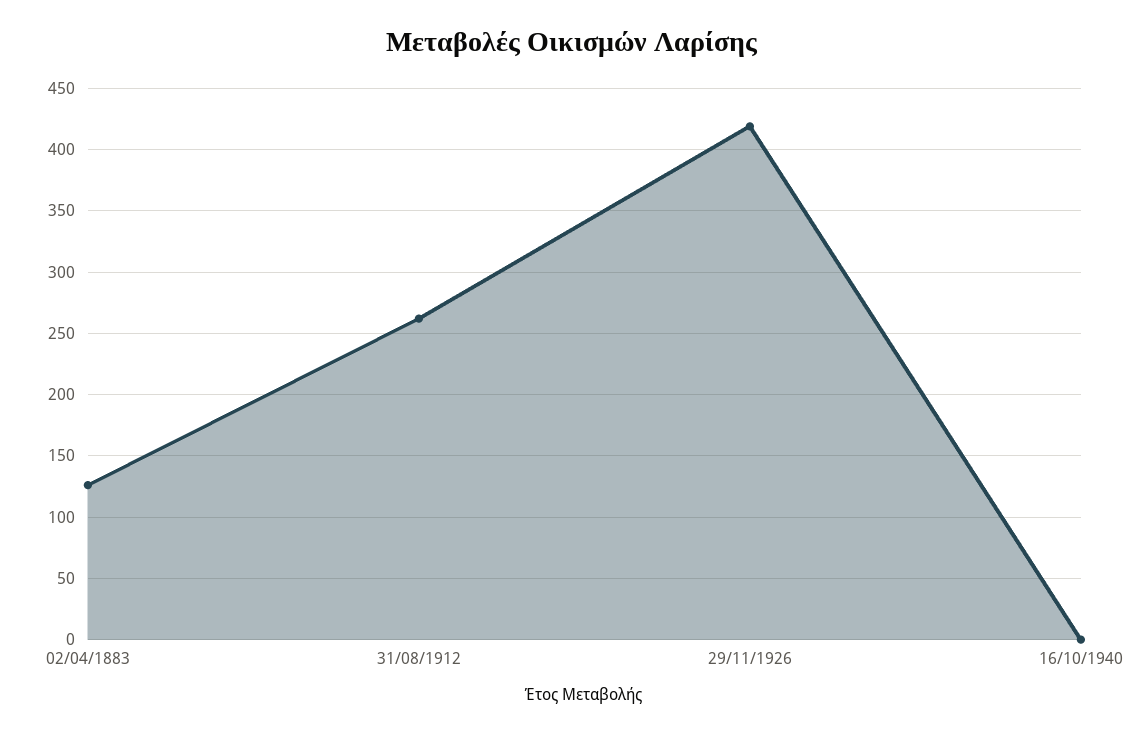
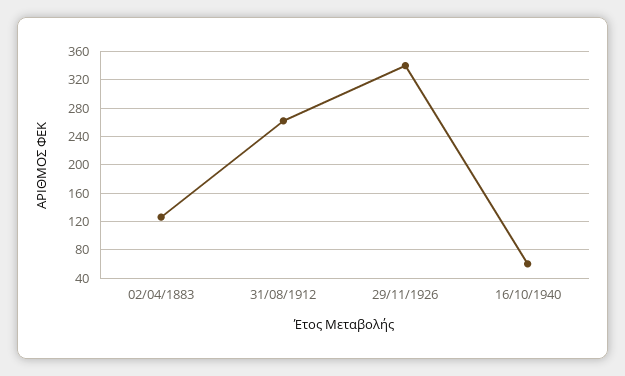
  {
    "02/04/1883": 125,
    "31/08/1912": 260,
-   "29/11/1926": 420,
+   "29/11/1926": 340,
-   "16/10/1940": 0
+   "16/10/1940": 60
  }

